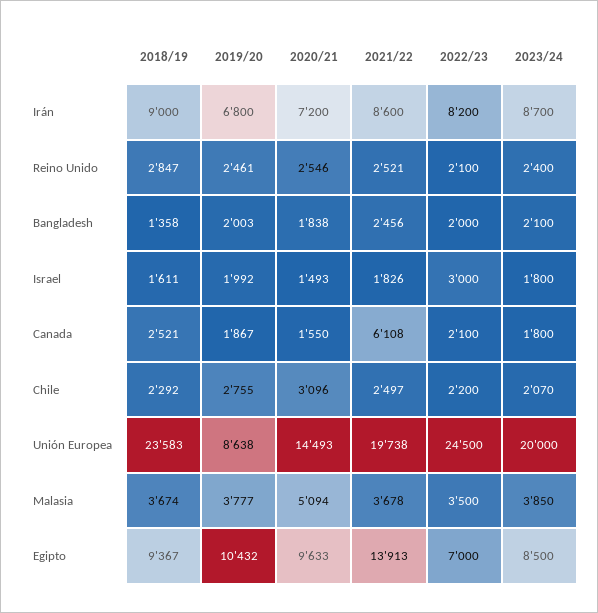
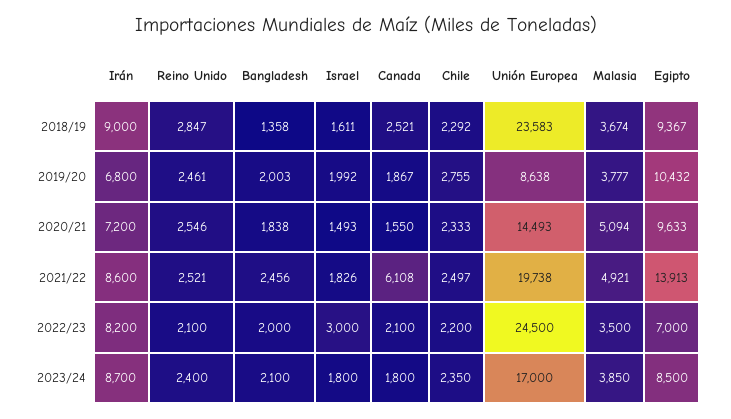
  {
    "2018/19": {
      "Irán": 9000,
      "Reino Unido": 2847,
      "Bangladesh": 1358,
      "Israel": 1611,
      "Canada": 2521,
      "Chile": 2292,
      "Unión Europea": 23583,
      "Malasia": 3674,
      "Egipto": 9367
    },
    "2019/20": {
      "Irán": 6800,
      "Reino Unido": 2461,
      "Bangladesh": 2003,
      "Israel": 1992,
      "Canada": 1867,
      "Chile": 2755,
      "Unión Europea": 8638,
      "Malasia": 3777,
      "Egipto": 10432
    },
    "2020/21": {
      "Irán": 7200,
      "Reino Unido": 2546,
      "Bangladesh": 1838,
      "Israel": 1493,
      "Canada": 1550,
-     "Chile": 3096,
+     "Chile": 2333,
      "Unión Europea": 14493,
      "Malasia": 5094,
      "Egipto": 9633
    },
    "2021/22": {
      "Irán": 8600,
      "Reino Unido": 2521,
      "Bangladesh": 2456,
      "Israel": 1826,
      "Canada": 6108,
      "Chile": 2497,
      "Unión Europea": 19738,
-     "Malasia": 3678,
+     "Malasia": 4921,
      "Egipto": 13913
    },
    "2022/23": {
      "Irán": 8200,
      "Reino Unido": 2100,
      "Bangladesh": 2000,
      "Israel": 3000,
      "Canada": 2100,
      "Chile": 2200,
      "Unión Europea": 24500,
      "Malasia": 3500,
      "Egipto": 7000
    },
    "2023/24": {
      "Irán": 8700,
      "Reino Unido": 2400,
      "Bangladesh": 2100,
      "Israel": 1800,
      "Canada": 1800,
-     "Chile": 2070,
+     "Chile": 2350,
-     "Unión Europea": 20000,
+     "Unión Europea": 17000,
      "Malasia": 3850,
      "Egipto": 8500
    }
  }

